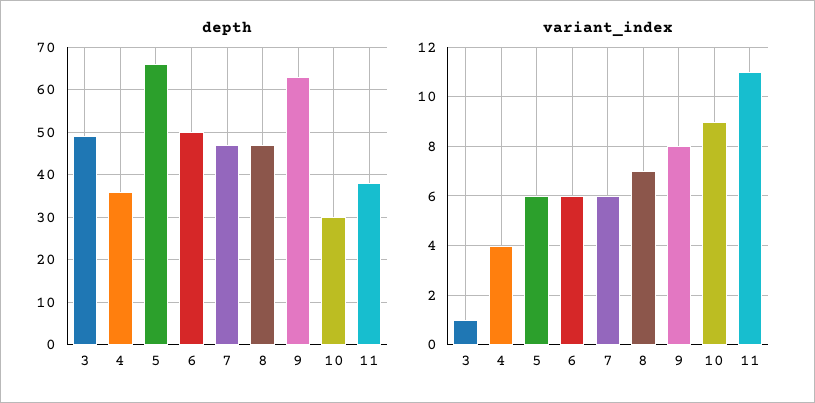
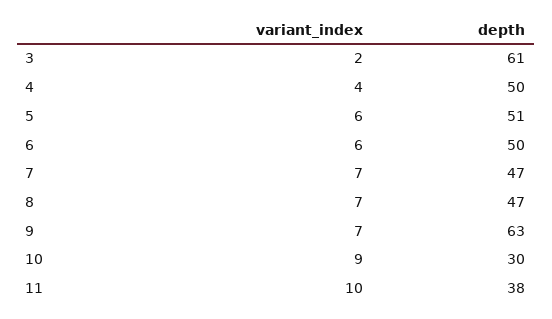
  {
    "depth": {
-     "3": 50,
+     "3": 61,
-     "4": 35,
+     "4": 50,
-     "5": 65,
+     "5": 51,
      "6": 50,
      "7": 47,
      "8": 47,
      "9": 63,
      "10": 30,
      "11": 38
    },
    "variant_index": {
-     "3": 1,
+     "3": 2,
      "4": 4,
      "5": 6,
      "6": 6,
-     "7": 6,
+     "7": 7,
      "8": 7,
-     "9": 8,
+     "9": 7,
      "10": 9,
-     "11": 11
+     "11": 10
    }
  }

